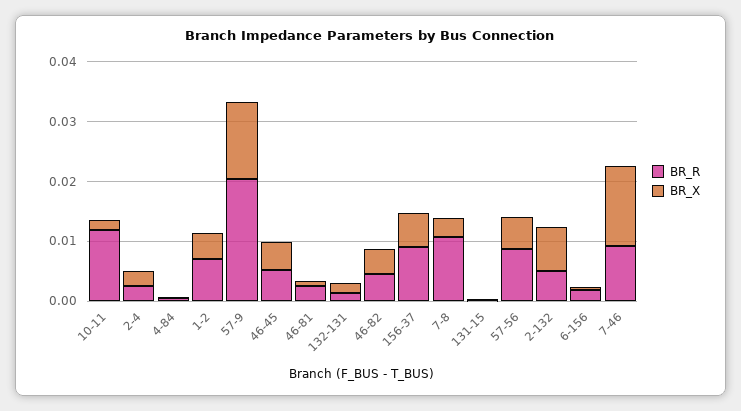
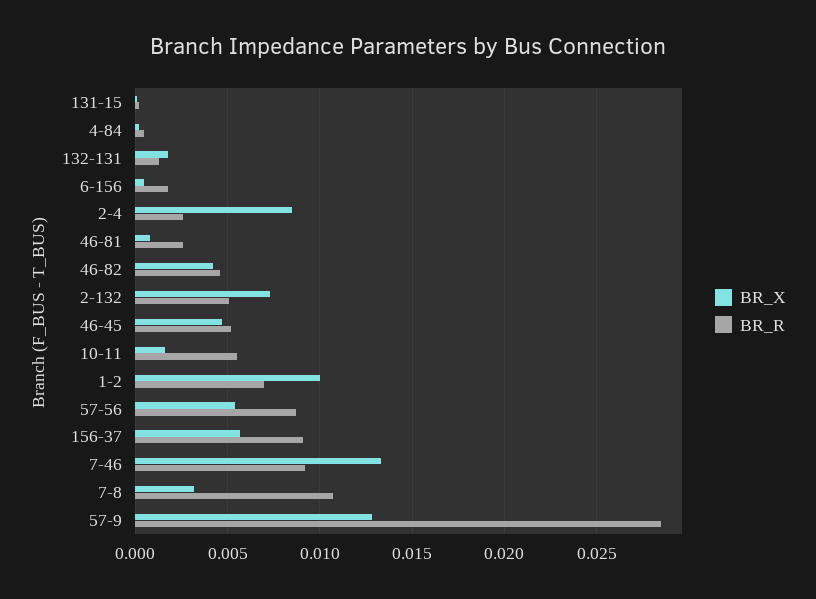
  {
    "BR_R": {
-     "10-11": 0.012,
+     "10-11": 0.0055,
      "2-4": 0.0025,
      "4-84": 0.0005,
      "1-2": 0.007,
-     "57-9": 0.02,
+     "57-9": 0.0285,
      "46-45": 0.005,
      "46-81": 0.0025,
      "132-131": 0.0015,
      "46-82": 0.0045,
      "156-37": 0.009,
      "7-8": 0.0105,
      "131-15": 0,
      "57-56": 0.0085,
      "2-132": 0.005,
      "6-156": 0.002,
      "7-46": 0.009
    },
    "BR_X": {
      "10-11": 0.0015,
-     "2-4": 0.002,
+     "2-4": 0.0085,
      "4-84": 0,
-     "1-2": 0.004,
+     "1-2": 0.01,
      "57-9": 0.013,
      "46-45": 0.0045,
      "46-81": 0.001,
      "132-131": 0.002,
      "46-82": 0.004,
      "156-37": 0.0055,
      "7-8": 0.003,
      "131-15": 0,
      "57-56": 0.0055,
      "2-132": 0.0075,
      "6-156": 0.0005,
      "7-46": 0.0135
    }
  }

